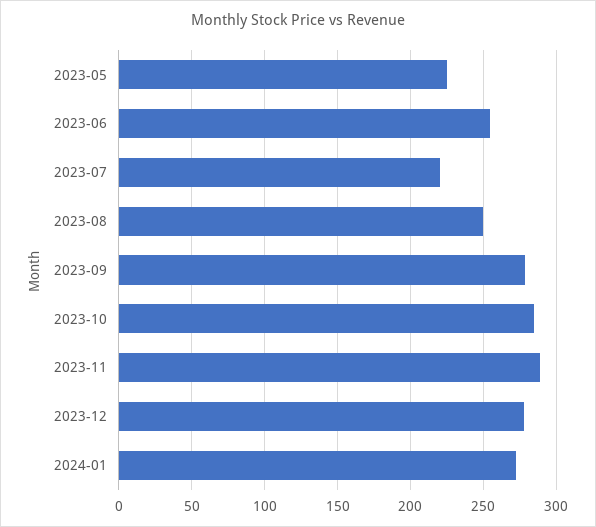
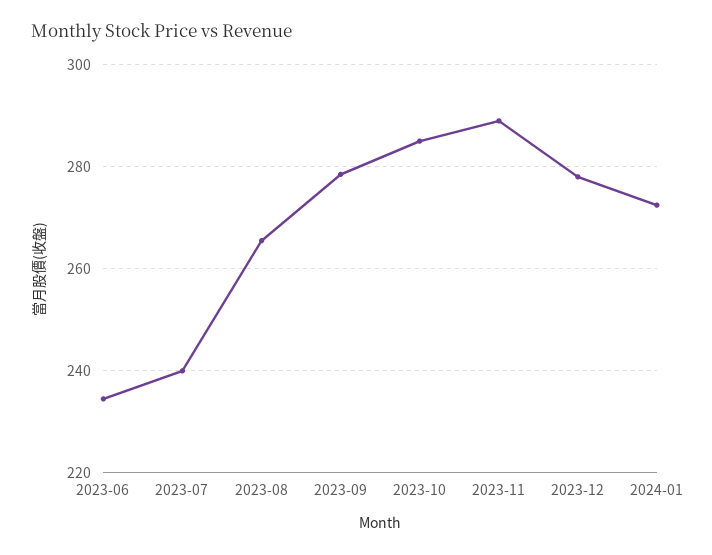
  {
-   "2023-05": 225,
-   "2023-06": 255,
+   "2023-06": 234,
-   "2023-07": 220,
+   "2023-07": 240,
-   "2023-08": 250,
+   "2023-08": 266,
    "2023-09": 278,
    "2023-10": 286,
    "2023-11": 290,
    "2023-12": 278,
    "2024-01": 272
  }

